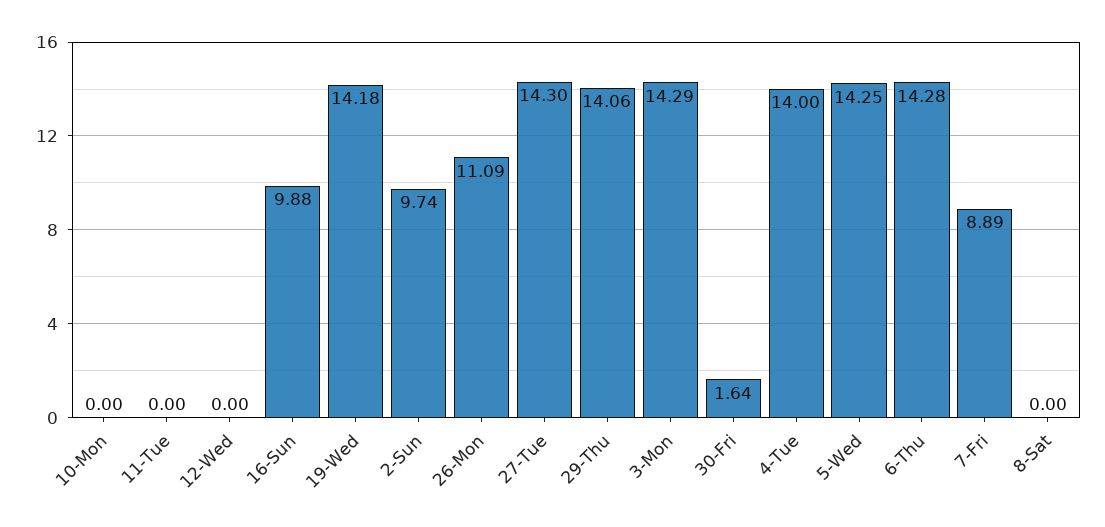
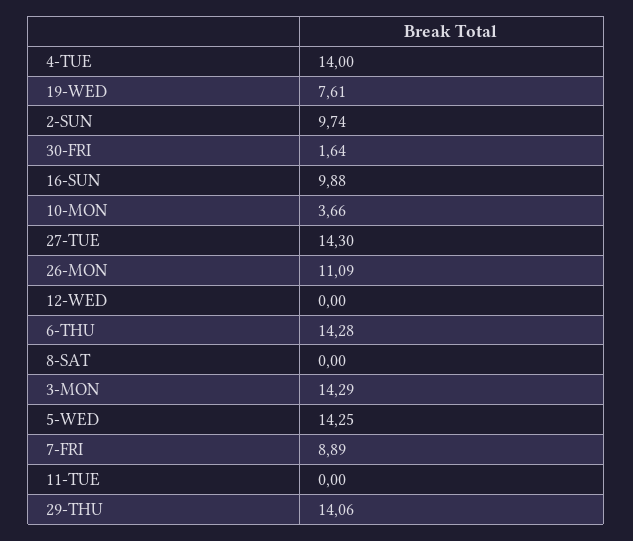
  {
-   "10-Mon": 0,
+   "10-Mon": 3.66,
    "11-Tue": 0,
    "12-Wed": 0,
    "16-Sun": 9.88,
-   "19-Wed": 14.18,
+   "19-Wed": 7.61,
    "2-Sun": 9.74,
    "26-Mon": 11.09,
    "27-Tue": 14.3,
    "29-Thu": 14.06,
    "3-Mon": 14.29,
    "30-Fri": 1.64,
    "4-Tue": 14,
    "5-Wed": 14.25,
    "6-Thu": 14.28,
    "7-Fri": 8.89,
    "8-Sat": 0
  }

